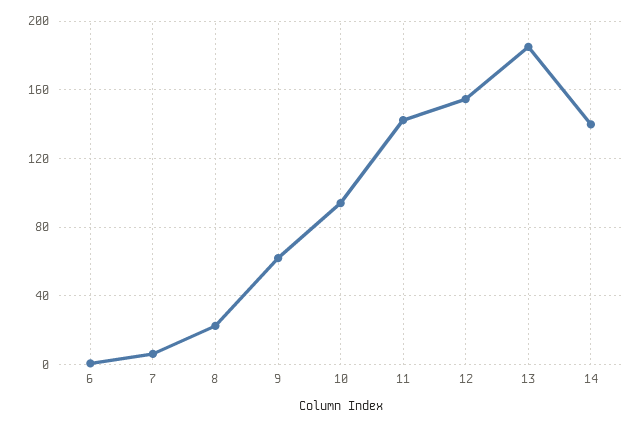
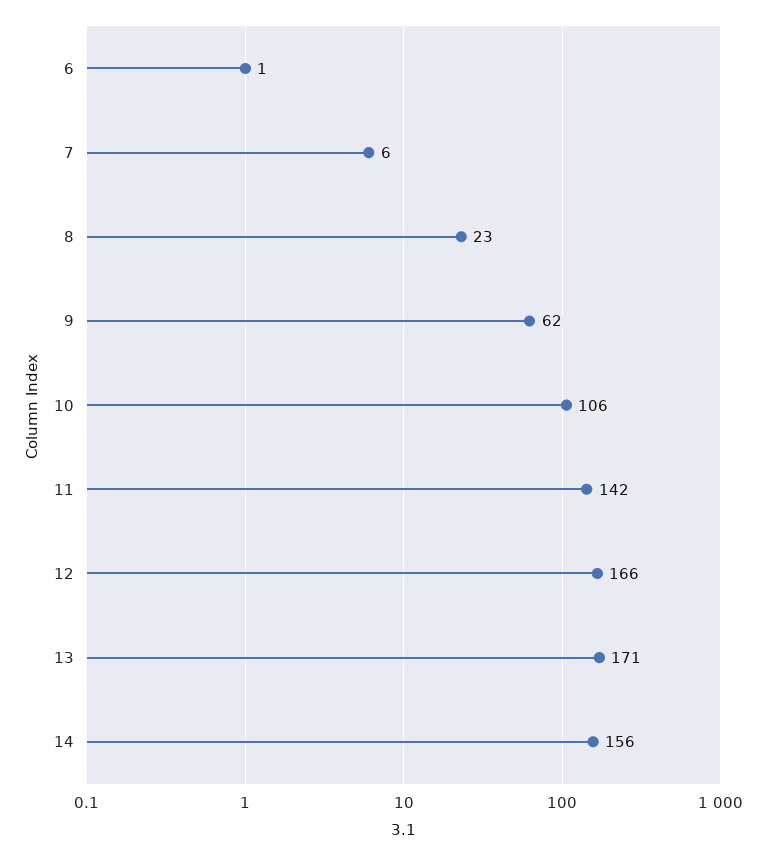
  {
    "6": 1,
    "7": 6,
    "8": 23,
    "9": 62,
-   "10": 95,
+   "10": 106,
    "11": 142,
-   "12": 155,
+   "12": 166,
-   "13": 185,
+   "13": 171,
-   "14": 140
+   "14": 156
  }

